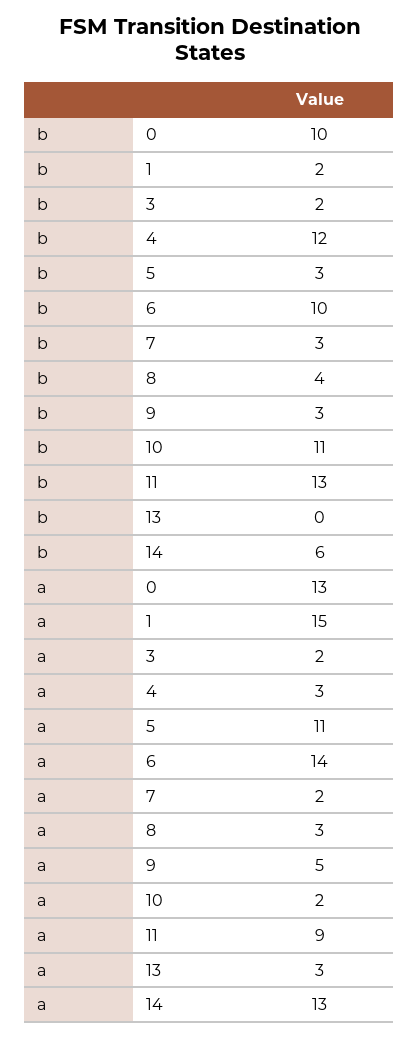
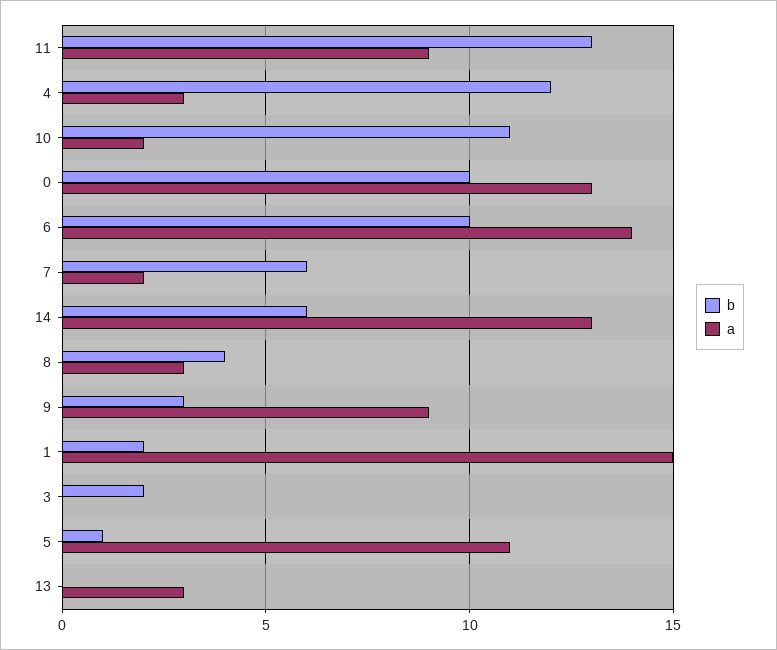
  {
    "b": {
      "0": 10,
      "1": 2,
      "3": 2,
      "4": 12,
-     "5": 3,
+     "5": 1,
      "6": 10,
-     "7": 3,
+     "7": 6,
      "8": 4,
      "9": 3,
      "10": 11,
      "11": 13,
      "13": 0,
      "14": 6
    },
    "a": {
      "0": 13,
      "1": 15,
-     "3": 2,
+     "3": 0,
      "4": 3,
      "5": 11,
      "6": 14,
      "7": 2,
      "8": 3,
-     "9": 5,
+     "9": 9,
      "10": 2,
      "11": 9,
      "13": 3,
      "14": 13
    }
  }

